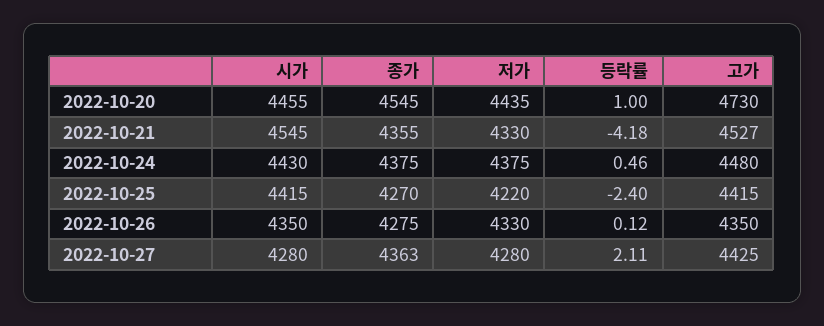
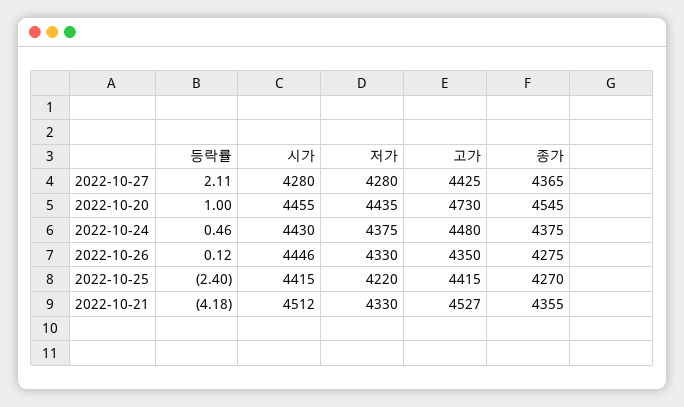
  {
    "시가": {
      "2022-10-20": 4455,
-     "2022-10-21": 4545,
+     "2022-10-21": 4512,
      "2022-10-24": 4430,
      "2022-10-25": 4415,
-     "2022-10-26": 4350,
+     "2022-10-26": 4446,
      "2022-10-27": 4280
    },
    "종가": {
      "2022-10-20": 4545,
      "2022-10-21": 4355,
      "2022-10-24": 4375,
      "2022-10-25": 4270,
      "2022-10-26": 4275,
-     "2022-10-27": 4363
+     "2022-10-27": 4365
    },
    "저가": {
      "2022-10-20": 4435,
      "2022-10-21": 4330,
      "2022-10-24": 4375,
      "2022-10-25": 4220,
      "2022-10-26": 4330,
      "2022-10-27": 4280
    },
    "등락률": {
      "2022-10-20": 1,
      "2022-10-21": -4.18,
      "2022-10-24": 0.46,
      "2022-10-25": -2.4,
      "2022-10-26": 0.12,
      "2022-10-27": 2.11
    },
    "고가": {
      "2022-10-20": 4730,
      "2022-10-21": 4527,
      "2022-10-24": 4480,
      "2022-10-25": 4415,
      "2022-10-26": 4350,
      "2022-10-27": 4425
    }
  }

